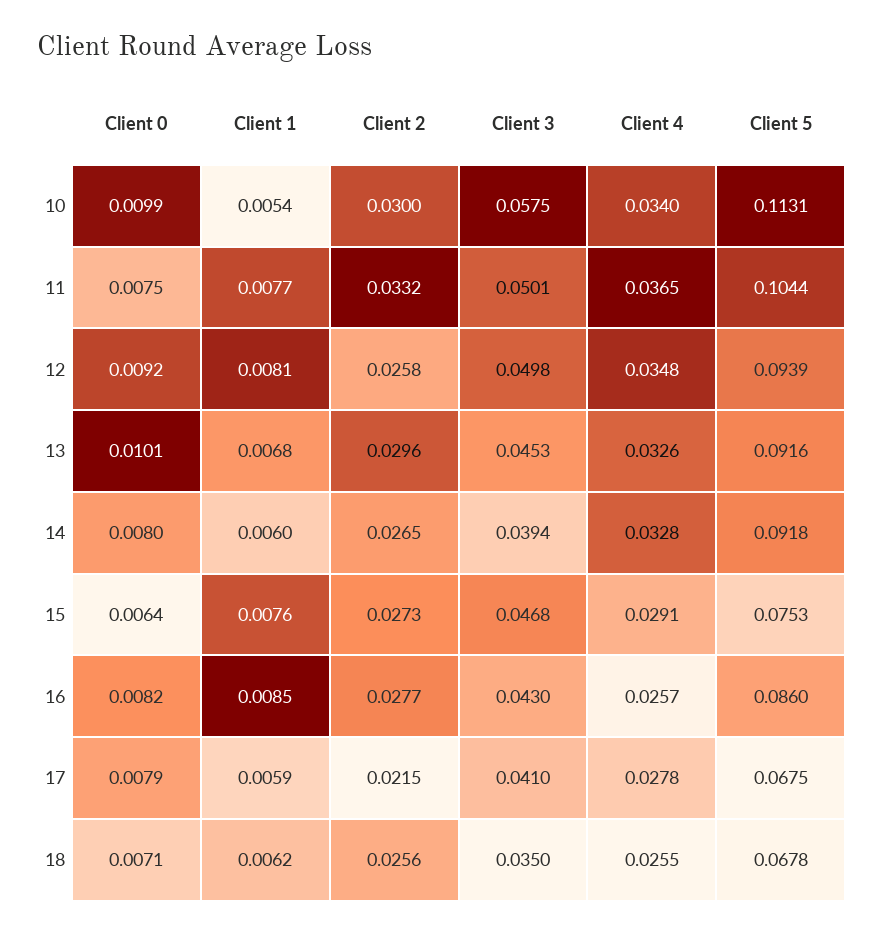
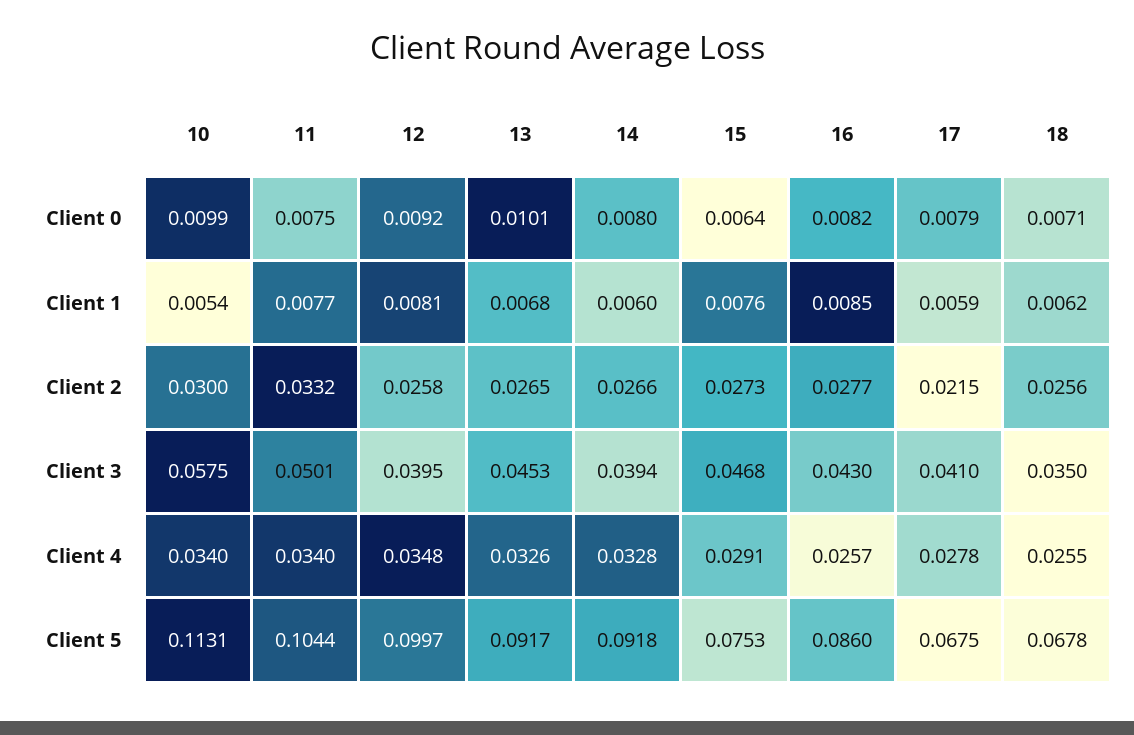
  {
    "Client 0": {
      "10": 0.0099,
      "11": 0.0075,
      "12": 0.0092,
      "13": 0.0101,
      "14": 0.008,
      "15": 0.0064,
      "16": 0.0082,
      "17": 0.0079,
      "18": 0.0071
    },
    "Client 1": {
      "10": 0.0054,
      "11": 0.0077,
      "12": 0.0081,
      "13": 0.0068,
      "14": 0.006,
      "15": 0.0076,
      "16": 0.0085,
      "17": 0.0059,
      "18": 0.0062
    },
    "Client 2": {
      "10": 0.03,
      "11": 0.0332,
      "12": 0.0258,
-     "13": 0.0296,
+     "13": 0.0265,
-     "14": 0.0265,
+     "14": 0.0266,
      "15": 0.0273,
      "16": 0.0277,
      "17": 0.0215,
      "18": 0.0256
    },
    "Client 3": {
      "10": 0.0575,
      "11": 0.0501,
-     "12": 0.0498,
+     "12": 0.0395,
      "13": 0.0453,
      "14": 0.0394,
      "15": 0.0468,
      "16": 0.043,
      "17": 0.041,
      "18": 0.035
    },
    "Client 4": {
      "10": 0.034,
-     "11": 0.0365,
+     "11": 0.034,
      "12": 0.0348,
      "13": 0.0326,
      "14": 0.0328,
      "15": 0.0291,
      "16": 0.0257,
      "17": 0.0278,
      "18": 0.0255
    },
    "Client 5": {
      "10": 0.1131,
      "11": 0.1044,
-     "12": 0.0939,
+     "12": 0.0997,
-     "13": 0.0916,
+     "13": 0.0917,
      "14": 0.0918,
      "15": 0.0753,
      "16": 0.086,
      "17": 0.0675,
      "18": 0.0678
    }
  }

